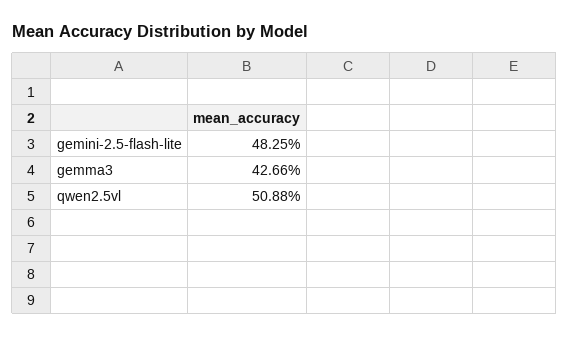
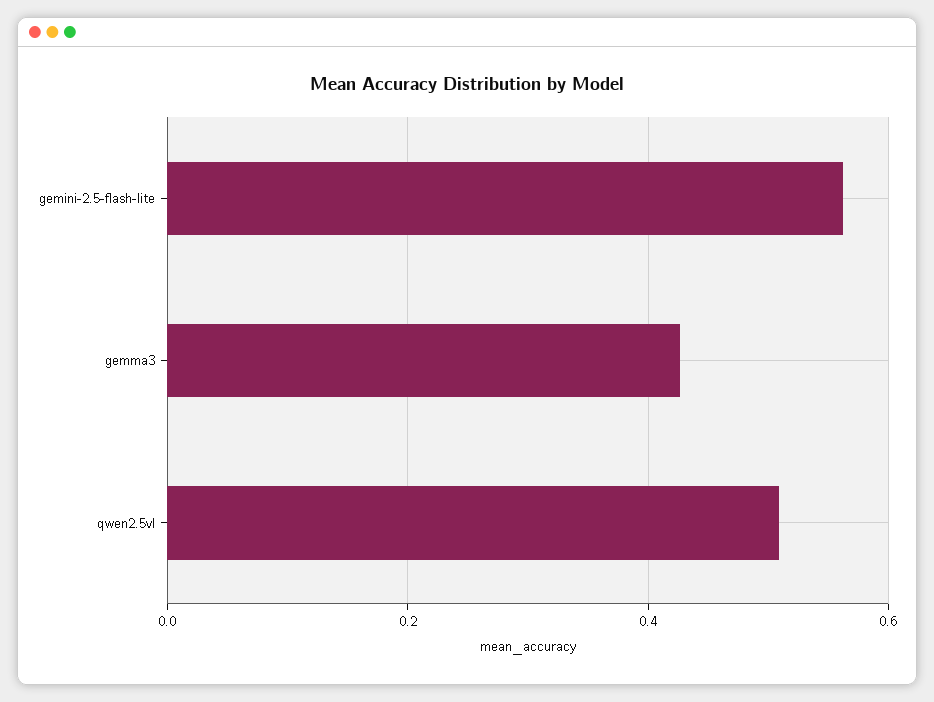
  {
-   "gemini-2.5-flash-lite": 0.4825,
+   "gemini-2.5-flash-lite": 0.56,
    "gemma3": 0.4266,
    "qwen2.5vl": 0.5088
  }

